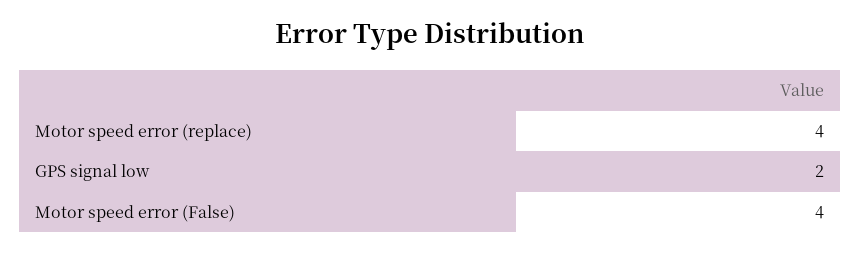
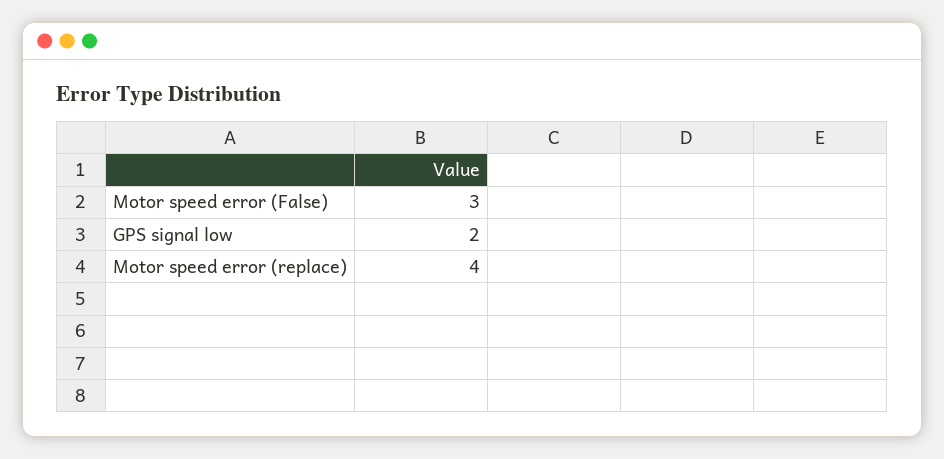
  {
    "Motor speed error (replace)": 4,
    "GPS signal low": 2,
-   "Motor speed error (False)": 4
+   "Motor speed error (False)": 3
  }

